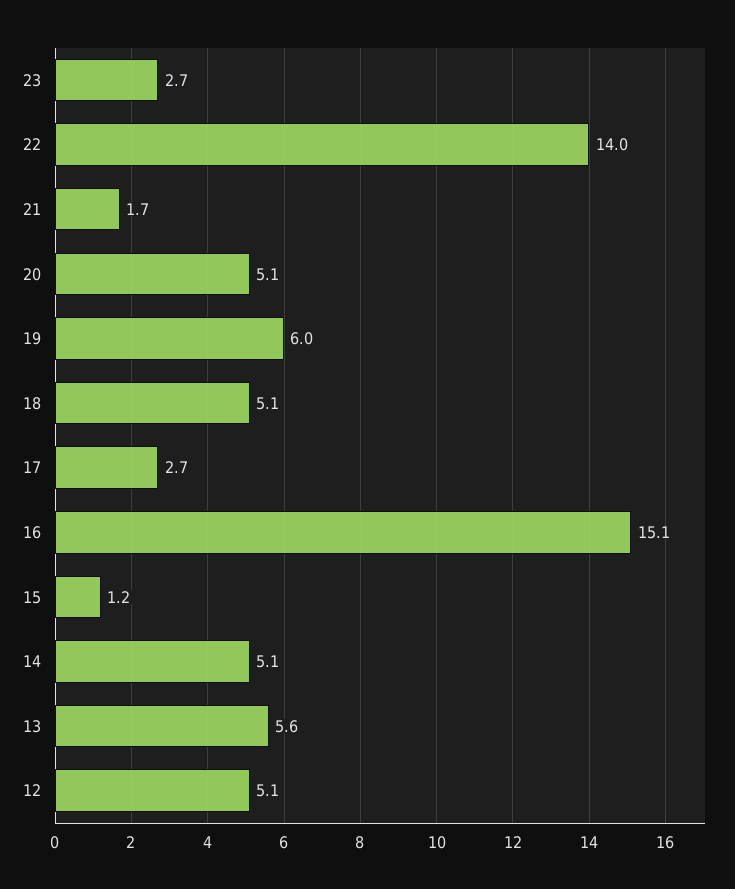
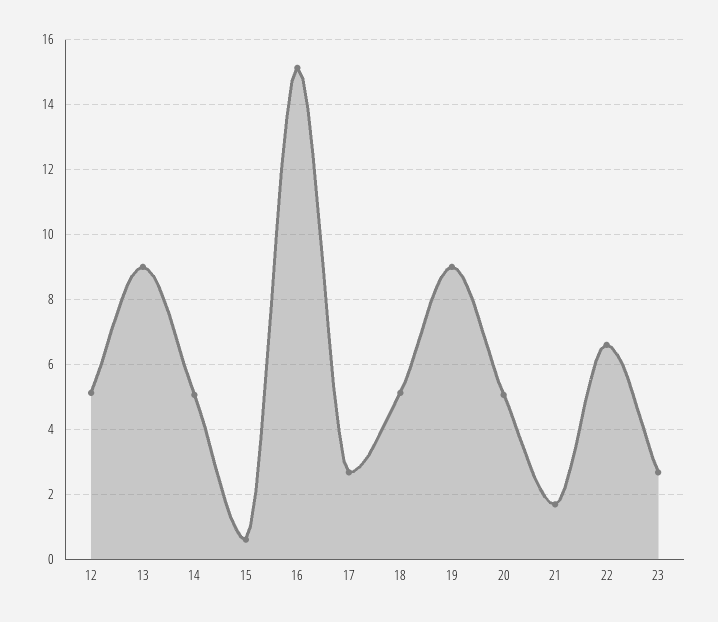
  {
    "23": 2.7,
-   "22": 14,
+   "22": 6.6,
    "21": 1.7,
    "20": 5.1,
-   "19": 6,
+   "19": 9,
    "18": 5.1,
    "17": 2.7,
    "16": 15.1,
-   "15": 1.2,
+   "15": 0.6,
    "14": 5.1,
-   "13": 5.6,
+   "13": 9,
    "12": 5.1
  }

